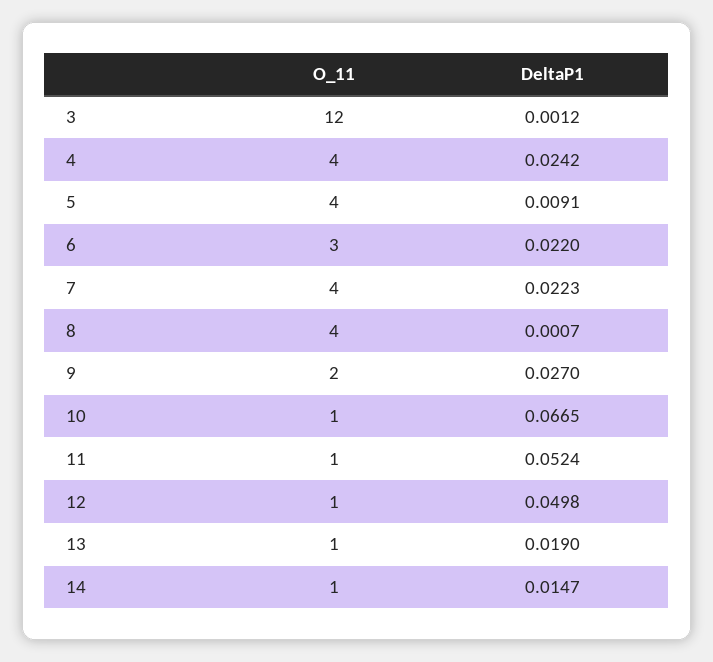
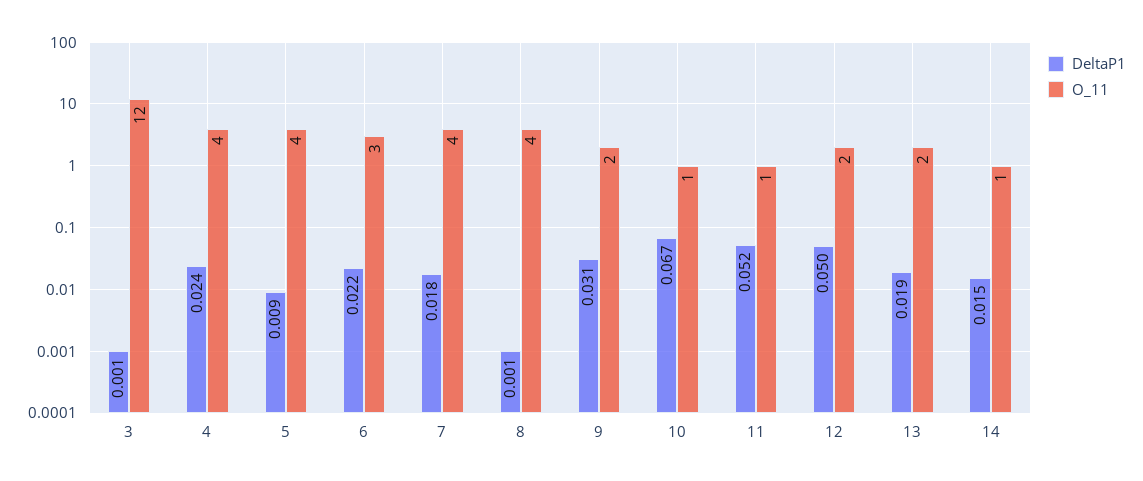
  {
    "O_11": {
      "3": 12,
      "4": 4,
      "5": 4,
      "6": 3,
      "7": 4,
      "8": 4,
      "9": 2,
      "10": 1,
      "11": 1,
-     "12": 1,
+     "12": 2,
-     "13": 1,
+     "13": 2,
      "14": 1
    },
    "DeltaP1": {
      "3": 0.0012,
      "4": 0.0242,
      "5": 0.0091,
      "6": 0.022,
-     "7": 0.0223,
+     "7": 0.018,
      "8": 0.0007,
-     "9": 0.027,
+     "9": 0.031,
      "10": 0.0665,
      "11": 0.0524,
      "12": 0.0498,
      "13": 0.019,
      "14": 0.0147
    }
  }

